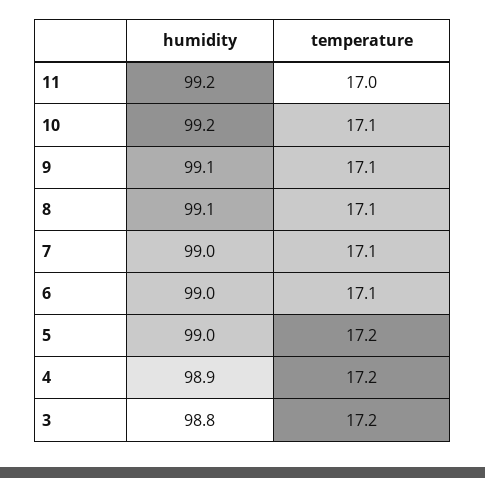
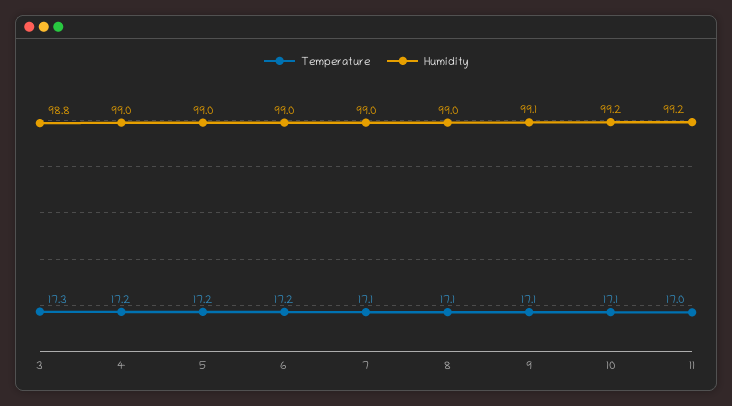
  {
    "humidity": {
      "11": 99.2,
      "10": 99.2,
      "9": 99.1,
-     "8": 99.1,
+     "8": 99,
      "7": 99,
      "6": 99,
      "5": 99,
-     "4": 98.9,
+     "4": 99,
      "3": 98.8
    },
    "temperature": {
      "11": 17,
      "10": 17.1,
      "9": 17.1,
      "8": 17.1,
      "7": 17.1,
-     "6": 17.1,
+     "6": 17.2,
      "5": 17.2,
      "4": 17.2,
-     "3": 17.2
+     "3": 17.3
    }
  }

